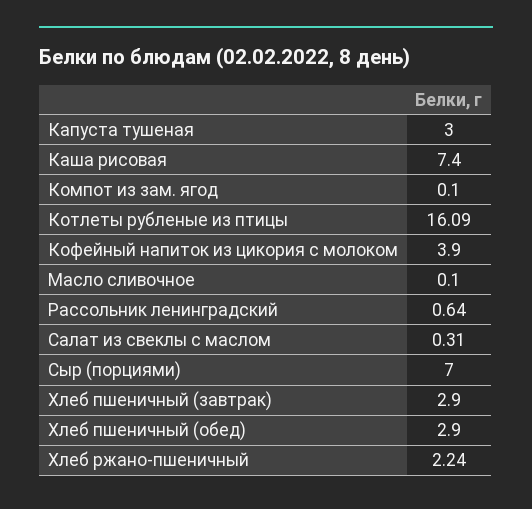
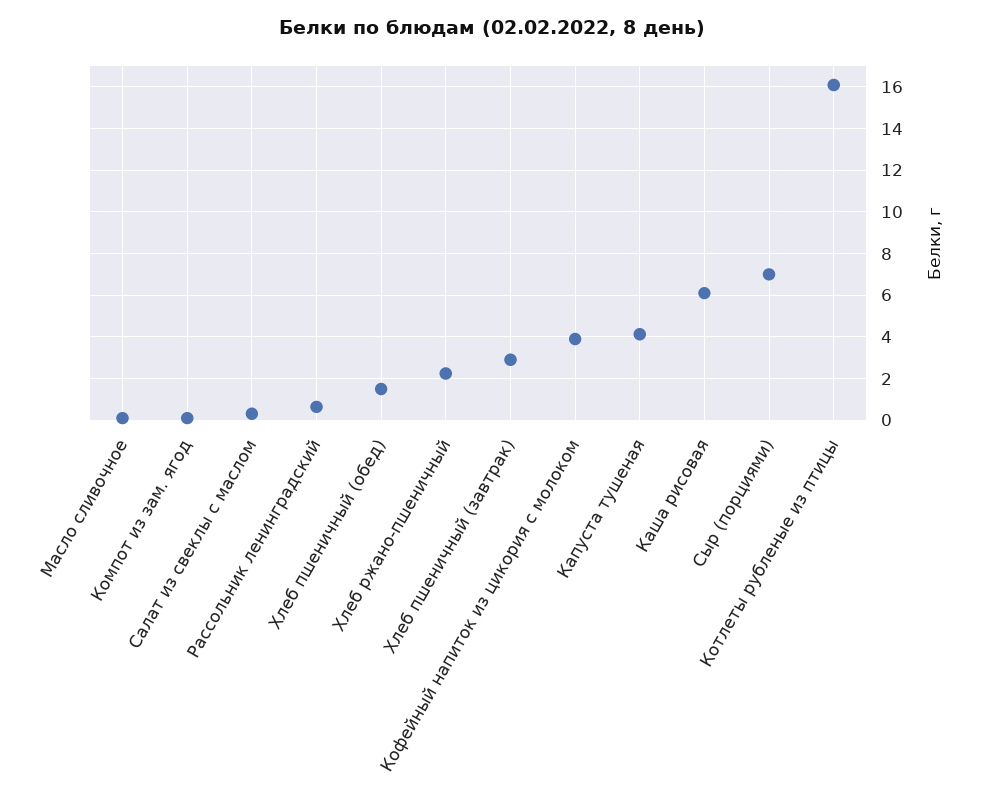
  {
-   "Капуста тушеная": 3,
+   "Капуста тушеная": 4,
-   "Каша рисовая": 7.4,
+   "Каша рисовая": 6,
    "Компот из зам. ягод": 0.1,
    "Котлеты рубленые из птицы": 16.09,
    "Кофейный напиток из цикория с молоком": 3.9,
    "Масло сливочное": 0.1,
    "Рассольник ленинградский": 0.64,
    "Салат из свеклы с маслом": 0.31,
    "Сыр (порциями)": 7,
    "Хлеб пшеничный (завтрак)": 2.9,
-   "Хлеб пшеничный (обед)": 2.9,
+   "Хлеб пшеничный (обед)": 1.5,
    "Хлеб ржано-пшеничный": 2.24
  }

